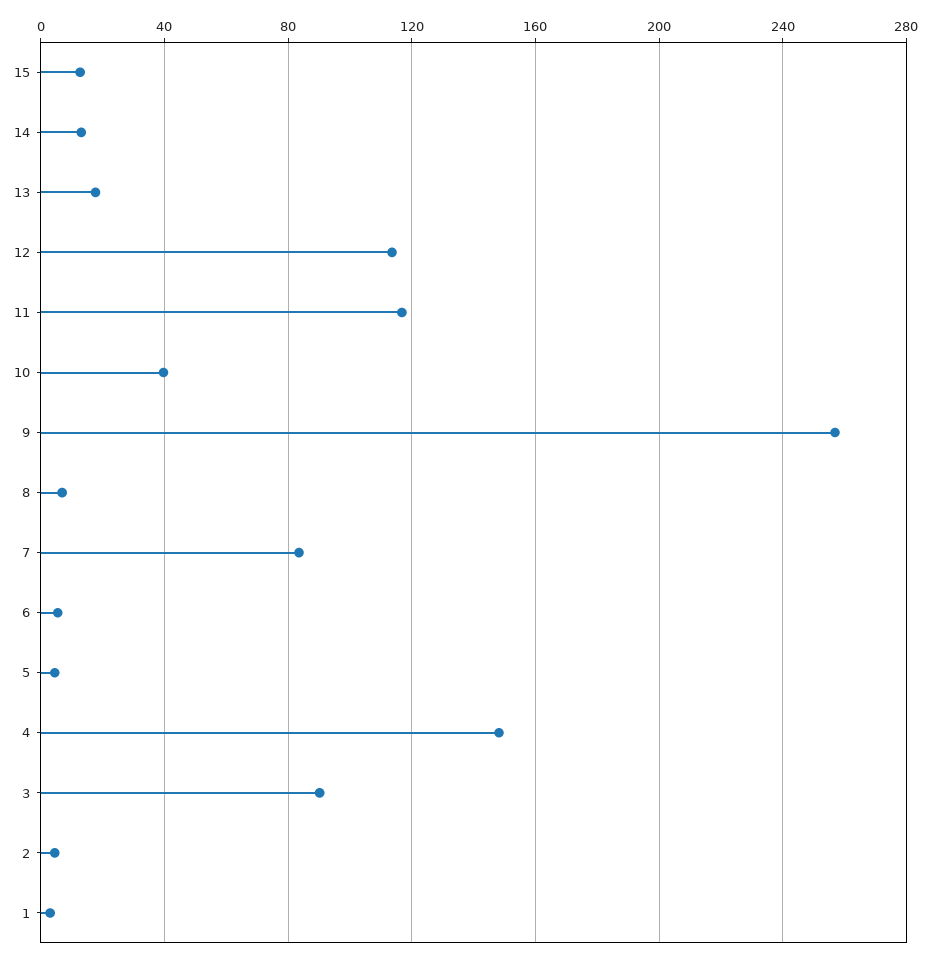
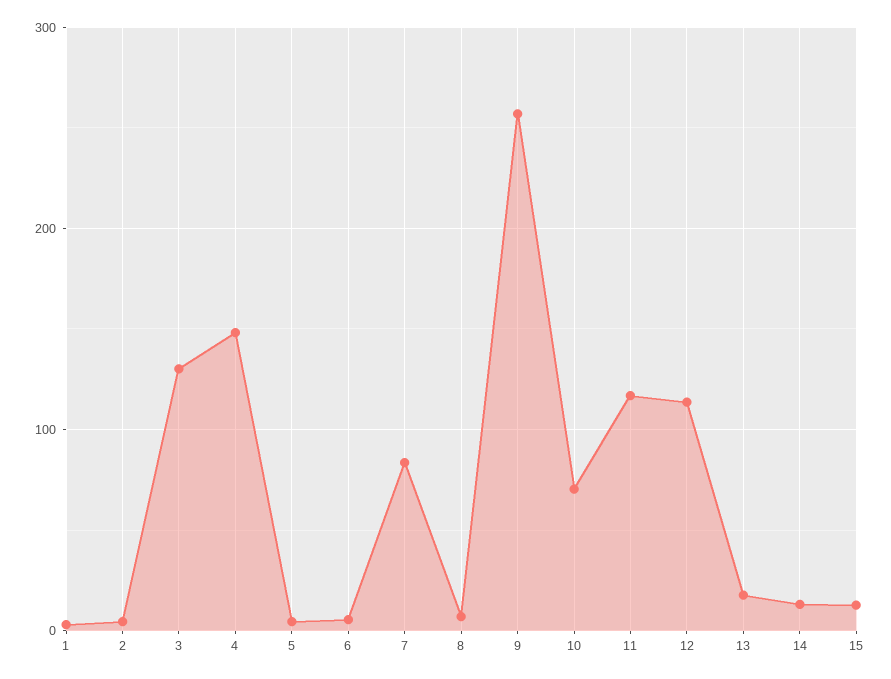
  {
    "15": 15,
    "14": 15,
    "13": 20,
    "12": 115,
    "11": 115,
-   "10": 40,
+   "10": 70,
    "9": 255,
    "8": 5,
    "7": 85,
    "6": 5,
    "5": 5,
    "4": 150,
-   "3": 90,
+   "3": 130,
    "2": 5,
    "1": 5
  }

